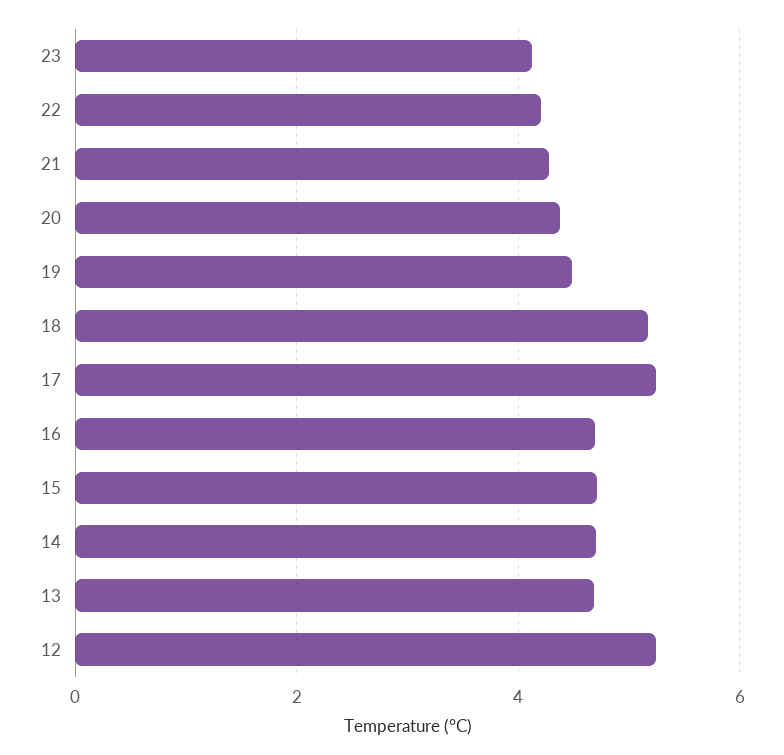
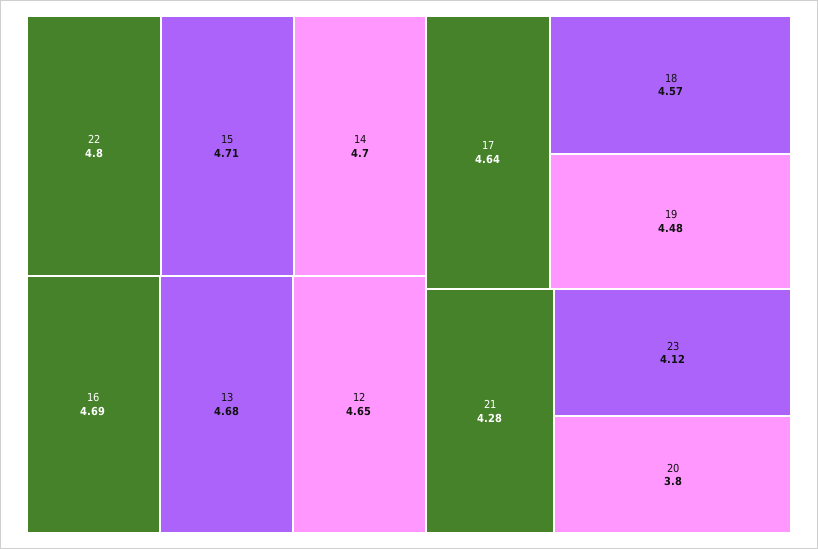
  {
    "23": 4.12,
-   "22": 4.2,
+   "22": 4.8,
    "21": 4.28,
-   "20": 4.4,
+   "20": 3.8,
    "19": 4.48,
-   "18": 5.2,
+   "18": 4.57,
-   "17": 5.2,
+   "17": 4.64,
    "16": 4.69,
    "15": 4.71,
    "14": 4.7,
    "13": 4.68,
-   "12": 5.2
+   "12": 4.65
  }

